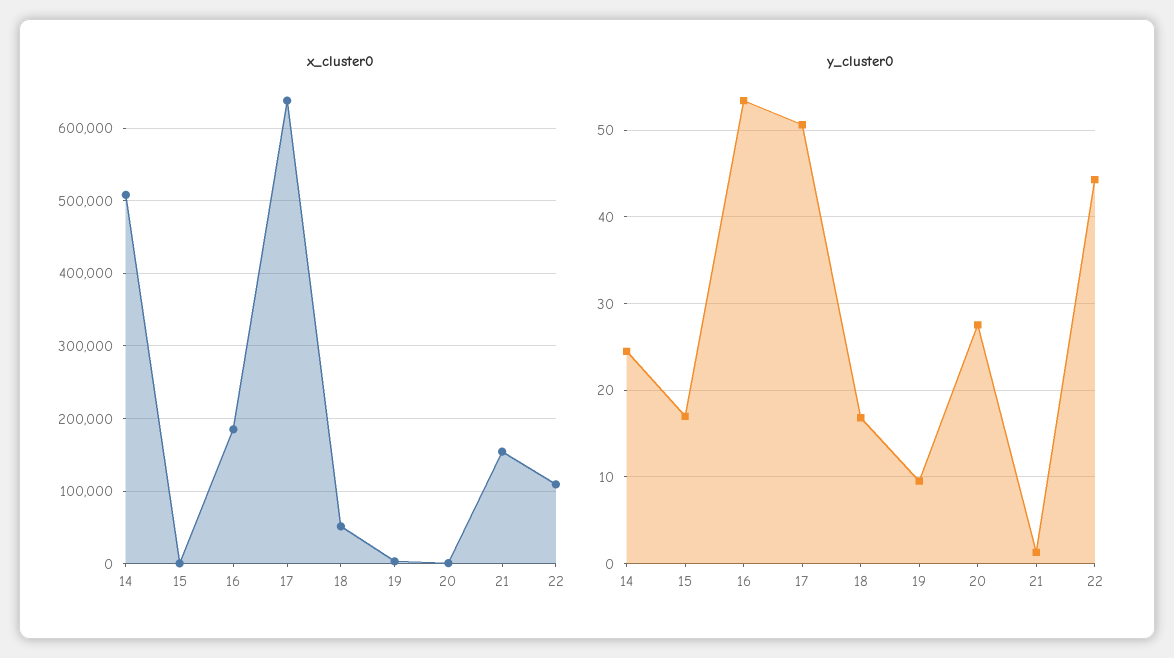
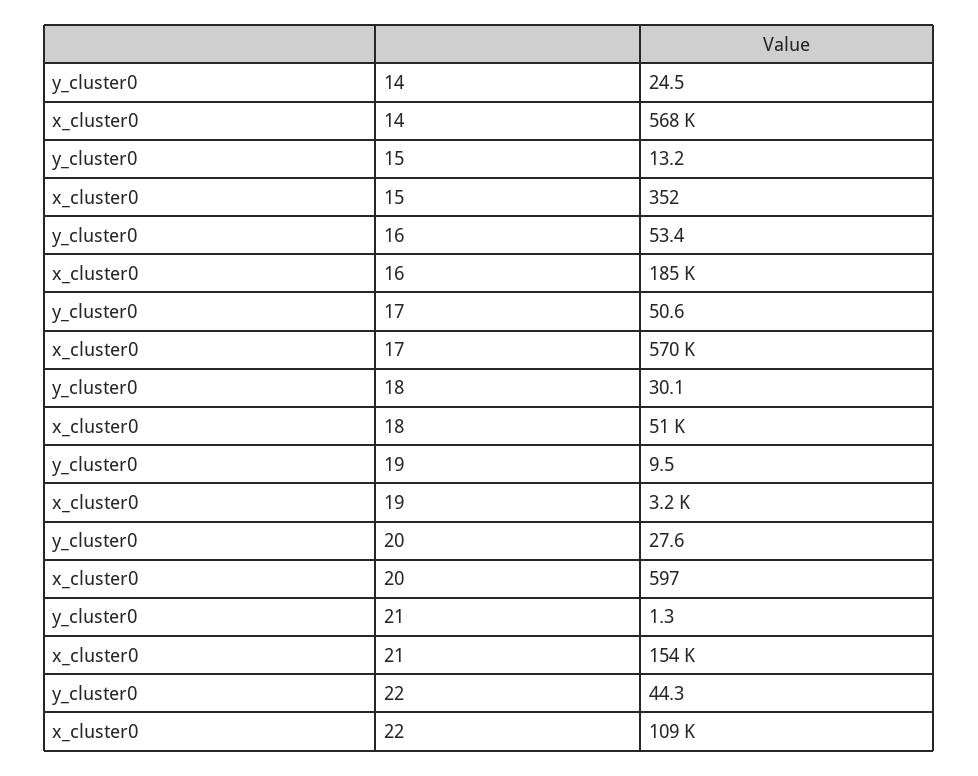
  {
    "x_cluster0": {
-     "14": 510000,
+     "14": 568000,
      "15": 352,
      "16": 185000,
-     "17": 640000,
+     "17": 570000,
      "18": 51000,
      "19": 3200,
      "20": 597,
      "21": 154000,
      "22": 109000
    },
    "y_cluster0": {
      "14": 24.5,
-     "15": 17,
+     "15": 13.2,
      "16": 53.4,
      "17": 50.6,
-     "18": 17,
+     "18": 30.1,
      "19": 9.5,
      "20": 27.6,
      "21": 1.3,
      "22": 44.3
    }
  }

